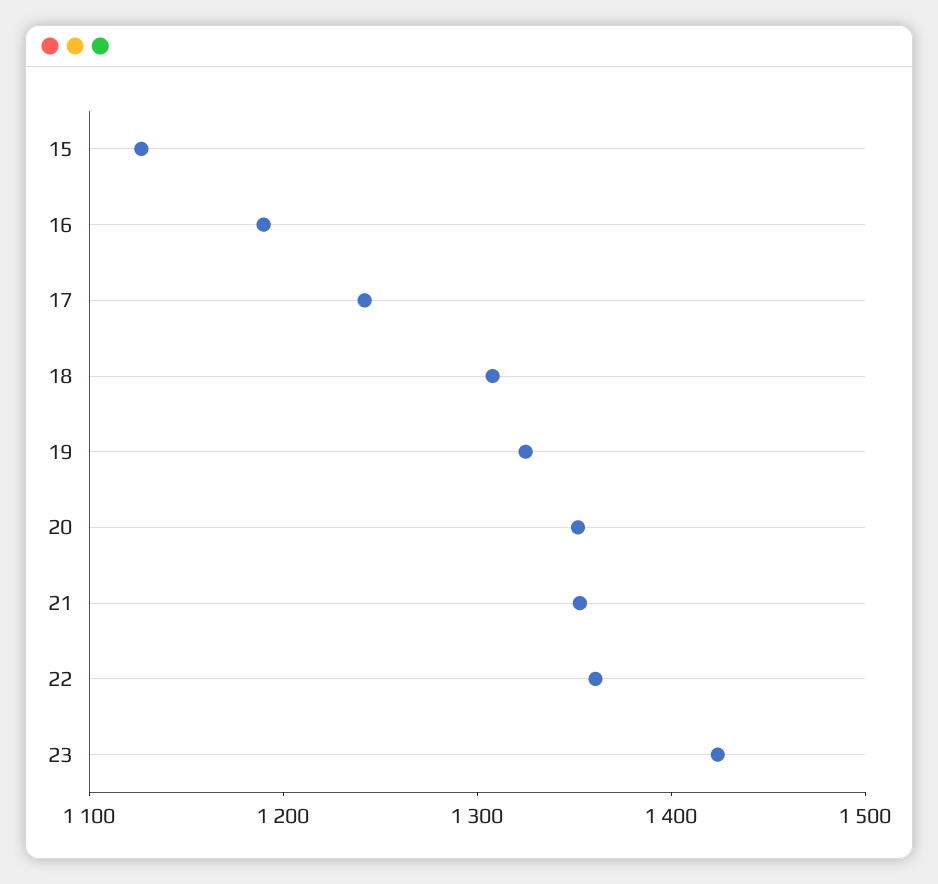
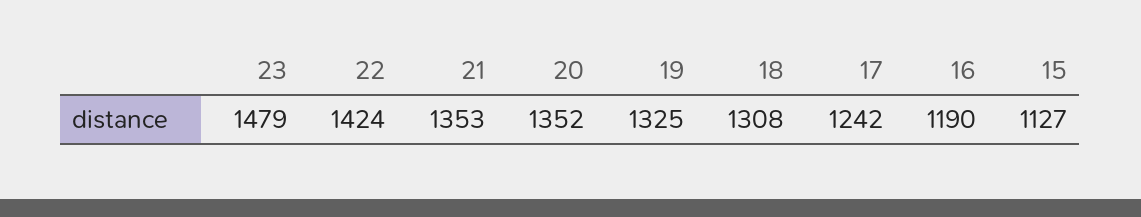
  {
    "15": 1127,
    "16": 1190,
    "17": 1242,
    "18": 1308,
    "19": 1325,
    "20": 1352,
    "21": 1353,
-   "22": 1360,
+   "22": 1424,
-   "23": 1420
+   "23": 1479
  }

